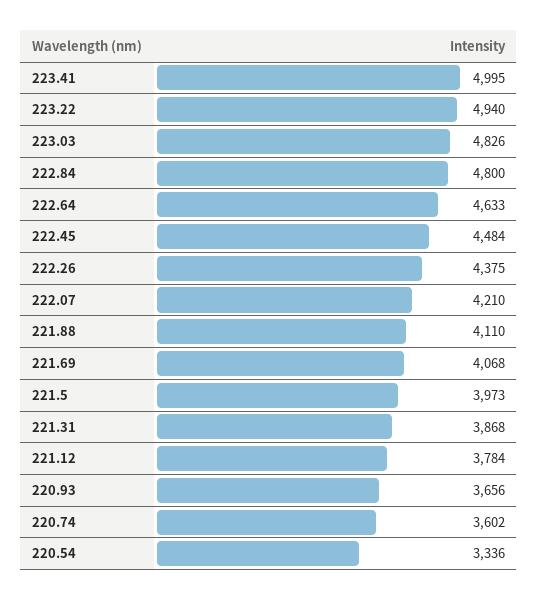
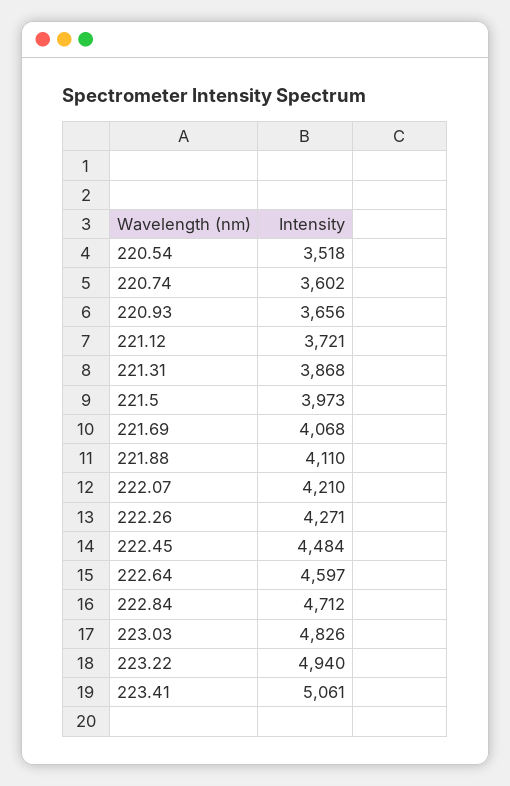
  {
-   "223.41": 4995,
+   "223.41": 5061,
    "223.22": 4940,
    "223.03": 4826,
-   "222.84": 4800,
+   "222.84": 4712,
-   "222.64": 4633,
+   "222.64": 4597,
    "222.45": 4484,
-   "222.26": 4375,
+   "222.26": 4271,
    "222.07": 4210,
    "221.88": 4110,
    "221.69": 4068,
    "221.5": 3973,
    "221.31": 3868,
-   "221.12": 3784,
+   "221.12": 3721,
    "220.93": 3656,
    "220.74": 3602,
-   "220.54": 3336
+   "220.54": 3518
  }

